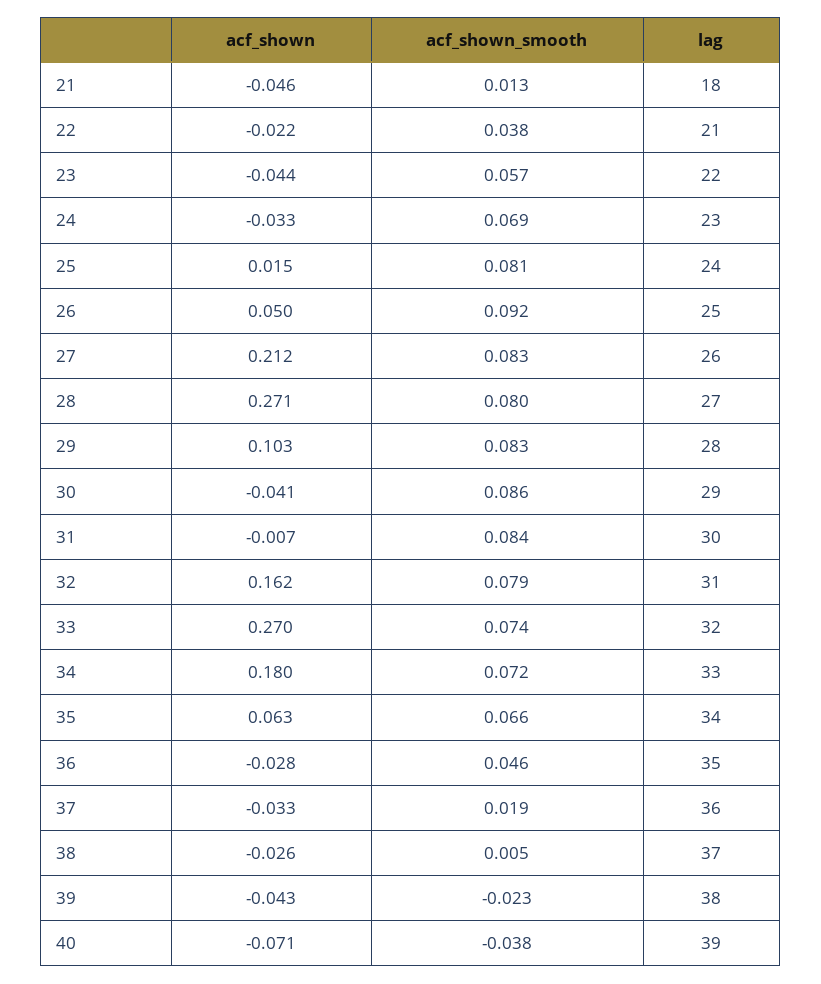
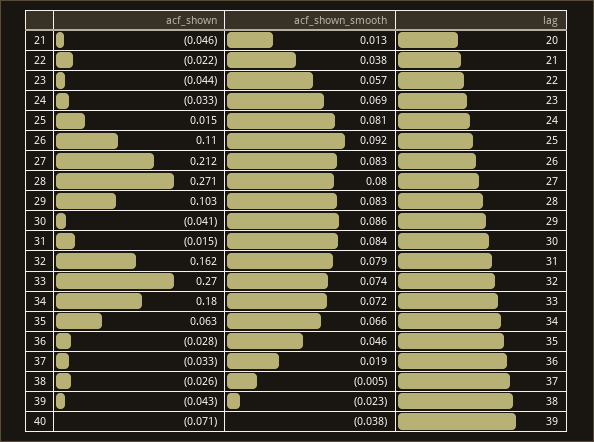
  {
    "acf_shown": {
      "21": -0.046,
      "22": -0.022,
      "23": -0.044,
      "24": -0.033,
      "25": 0.015,
-     "26": 0.05,
+     "26": 0.11,
      "27": 0.212,
      "28": 0.271,
      "29": 0.103,
      "30": -0.041,
-     "31": -0.007,
+     "31": -0.015,
      "32": 0.162,
      "33": 0.27,
      "34": 0.18,
      "35": 0.063,
      "36": -0.028,
      "37": -0.033,
      "38": -0.026,
      "39": -0.043,
      "40": -0.071
    },
    "acf_shown_smooth": {
      "21": 0.013,
      "22": 0.038,
      "23": 0.057,
      "24": 0.069,
      "25": 0.081,
      "26": 0.092,
      "27": 0.083,
      "28": 0.08,
      "29": 0.083,
      "30": 0.086,
      "31": 0.084,
      "32": 0.079,
      "33": 0.074,
      "34": 0.072,
      "35": 0.066,
      "36": 0.046,
      "37": 0.019,
-     "38": 0.005,
+     "38": -0.005,
      "39": -0.023,
      "40": -0.038
    },
    "lag": {
-     "21": 18,
+     "21": 20,
      "22": 21,
      "23": 22,
      "24": 23,
      "25": 24,
      "26": 25,
      "27": 26,
      "28": 27,
      "29": 28,
      "30": 29,
      "31": 30,
      "32": 31,
      "33": 32,
      "34": 33,
      "35": 34,
      "36": 35,
      "37": 36,
      "38": 37,
      "39": 38,
      "40": 39
    }
  }

